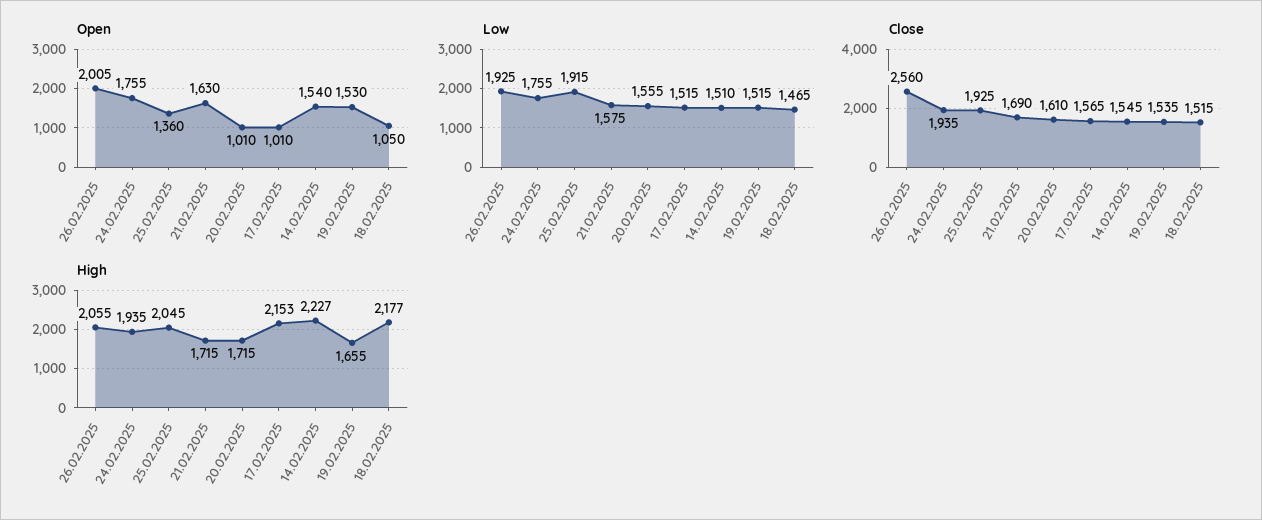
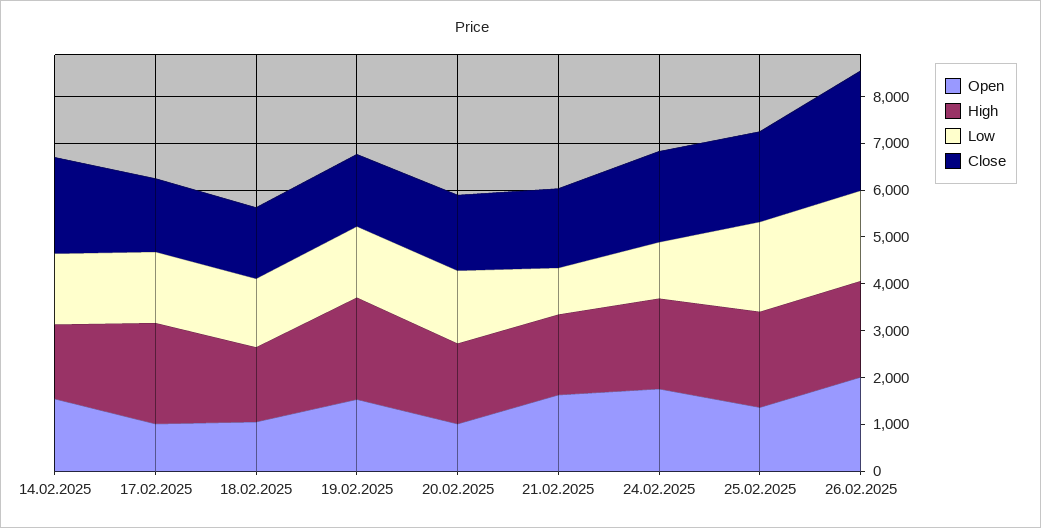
  {
    "Open": {
      "26.02.2025": 2005,
      "24.02.2025": 1755,
      "25.02.2025": 1360,
      "21.02.2025": 1630,
      "20.02.2025": 1010,
      "17.02.2025": 1010,
      "14.02.2025": 1540,
      "19.02.2025": 1530,
      "18.02.2025": 1050
    },
    "Low": {
      "26.02.2025": 1925,
-     "24.02.2025": 1755,
+     "24.02.2025": 1200,
      "25.02.2025": 1915,
-     "21.02.2025": 1575,
+     "21.02.2025": 1000,
      "20.02.2025": 1555,
      "17.02.2025": 1515,
      "14.02.2025": 1510,
      "19.02.2025": 1515,
      "18.02.2025": 1465
    },
    "Close": {
      "26.02.2025": 2560,
      "24.02.2025": 1935,
      "25.02.2025": 1925,
      "21.02.2025": 1690,
      "20.02.2025": 1610,
      "17.02.2025": 1565,
-     "14.02.2025": 1545,
+     "14.02.2025": 2000,
      "19.02.2025": 1535,
      "18.02.2025": 1515
    },
    "High": {
      "26.02.2025": 2055,
      "24.02.2025": 1935,
      "25.02.2025": 2045,
      "21.02.2025": 1715,
      "20.02.2025": 1715,
      "17.02.2025": 2153,
-     "14.02.2025": 2227,
+     "14.02.2025": 1600,
-     "19.02.2025": 1655,
+     "19.02.2025": 2200,
-     "18.02.2025": 2177
+     "18.02.2025": 1600
    }
  }

